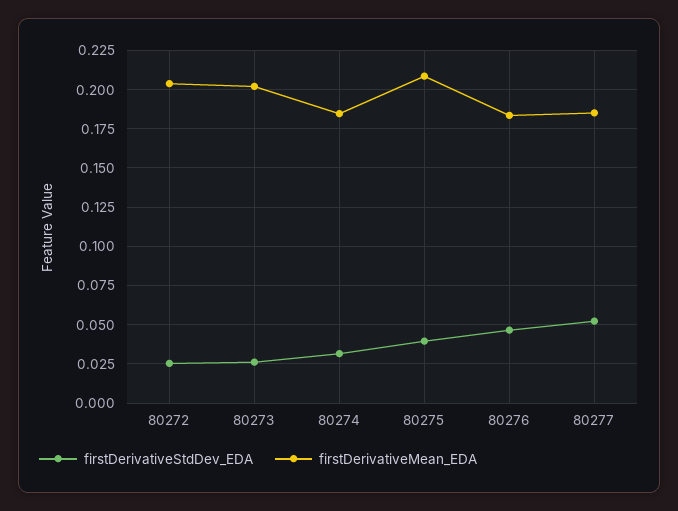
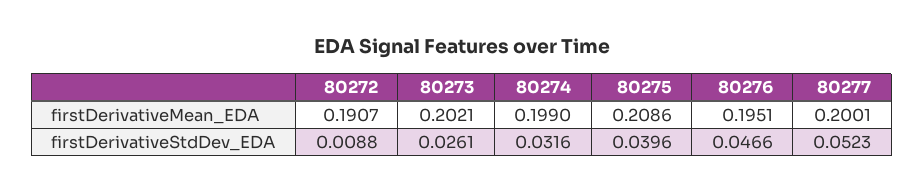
  {
    "firstDerivativeStdDev_EDA": {
-     "80272": 0.025,
+     "80272": 0.0088,
      "80273": 0.0261,
      "80274": 0.0316,
      "80275": 0.0396,
      "80276": 0.0466,
      "80277": 0.0523
    },
    "firstDerivativeMean_EDA": {
-     "80272": 0.205,
+     "80272": 0.1907,
      "80273": 0.2021,
-     "80274": 0.185,
+     "80274": 0.199,
      "80275": 0.2086,
-     "80276": 0.185,
+     "80276": 0.1951,
-     "80277": 0.185
+     "80277": 0.2001
    }
  }

